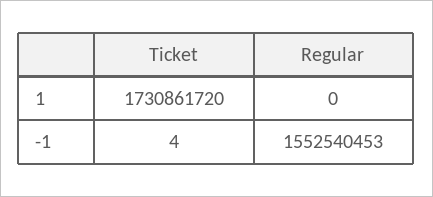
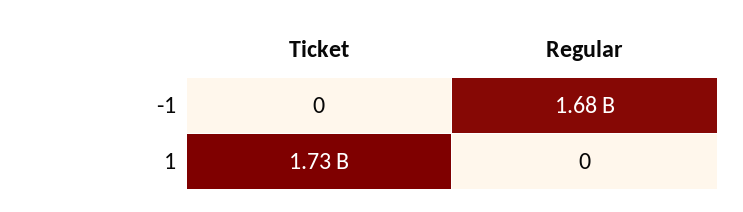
  {
    "Ticket": {
      "1": 1730861720,
-     "-1": 4
+     "-1": 0
    },
    "Regular": {
      "1": 0,
-     "-1": 1552540453
+     "-1": 1680000000
    }
  }

